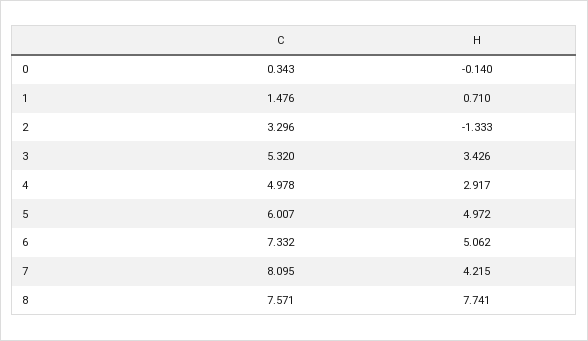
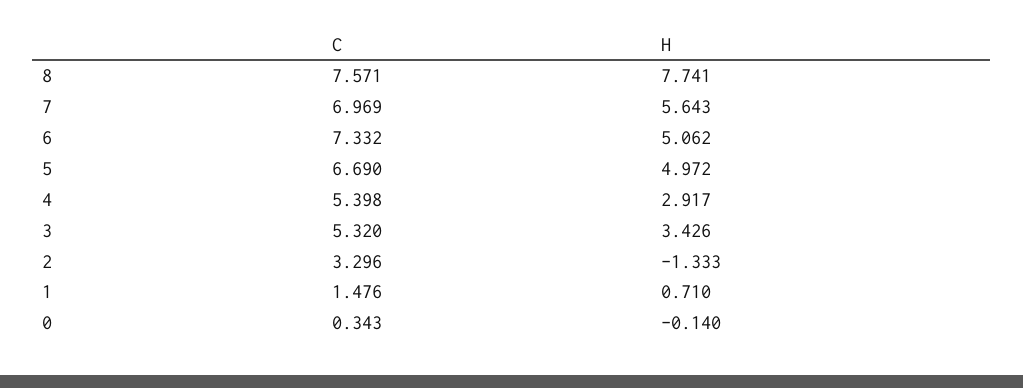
  {
    "C": {
      "0": 0.343,
      "1": 1.476,
      "2": 3.296,
      "3": 5.32,
-     "4": 4.978,
+     "4": 5.398,
-     "5": 6.007,
+     "5": 6.69,
      "6": 7.332,
-     "7": 8.095,
+     "7": 6.969,
      "8": 7.571
    },
    "H": {
      "0": -0.14,
      "1": 0.71,
      "2": -1.333,
      "3": 3.426,
      "4": 2.917,
      "5": 4.972,
      "6": 5.062,
-     "7": 4.215,
+     "7": 5.643,
      "8": 7.741
    }
  }

